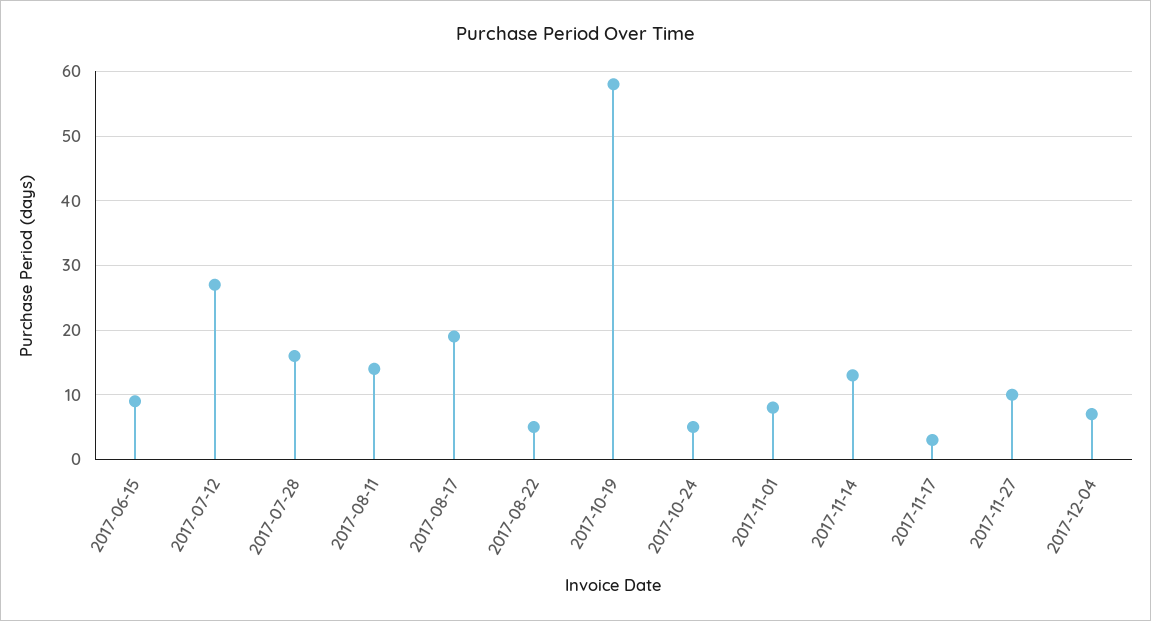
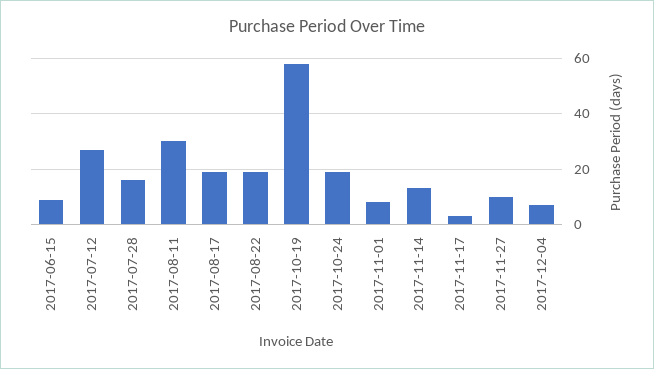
  {
    "2017-06-15": 9,
    "2017-07-12": 27,
    "2017-07-28": 16,
-   "2017-08-11": 14,
+   "2017-08-11": 30,
    "2017-08-17": 19,
-   "2017-08-22": 5,
+   "2017-08-22": 20,
    "2017-10-19": 58,
-   "2017-10-24": 5,
+   "2017-10-24": 20,
    "2017-11-01": 8,
    "2017-11-14": 13,
    "2017-11-17": 3,
    "2017-11-27": 10,
    "2017-12-04": 7
  }

